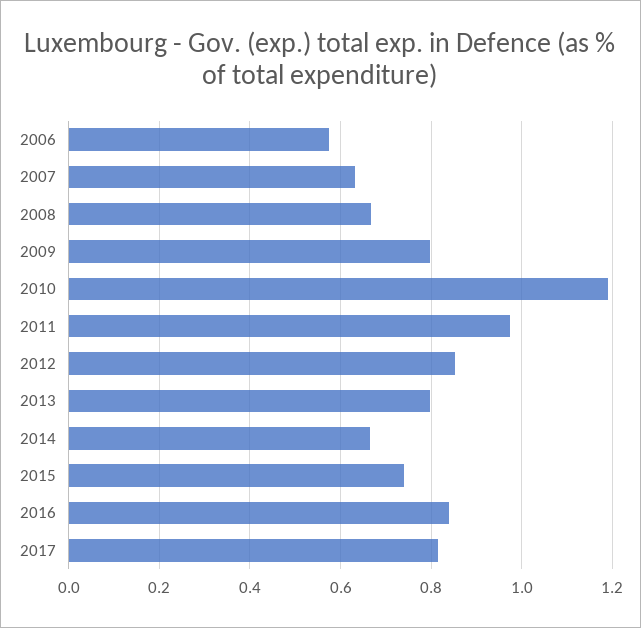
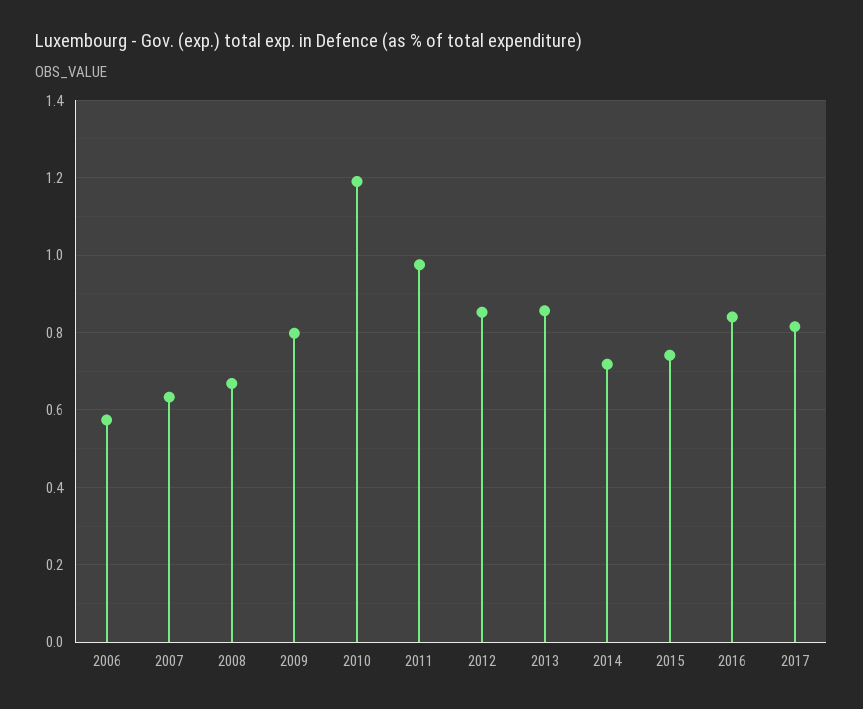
  {
    "2006": 0.58,
    "2007": 0.64,
    "2008": 0.66,
    "2009": 0.8,
    "2010": 1.2,
    "2011": 0.98,
    "2012": 0.86,
-   "2013": 0.8,
+   "2013": 0.86,
-   "2014": 0.66,
+   "2014": 0.72,
    "2015": 0.74,
    "2016": 0.84,
    "2017": 0.82
  }

